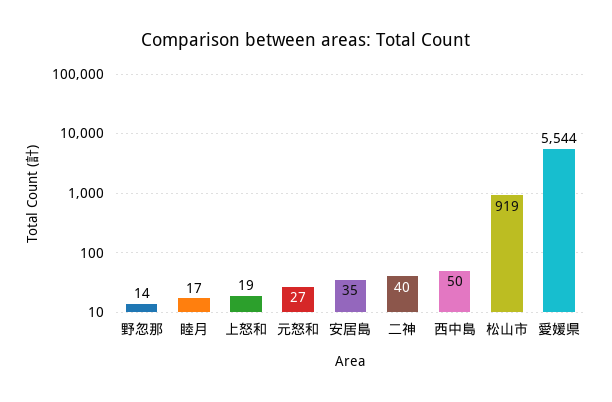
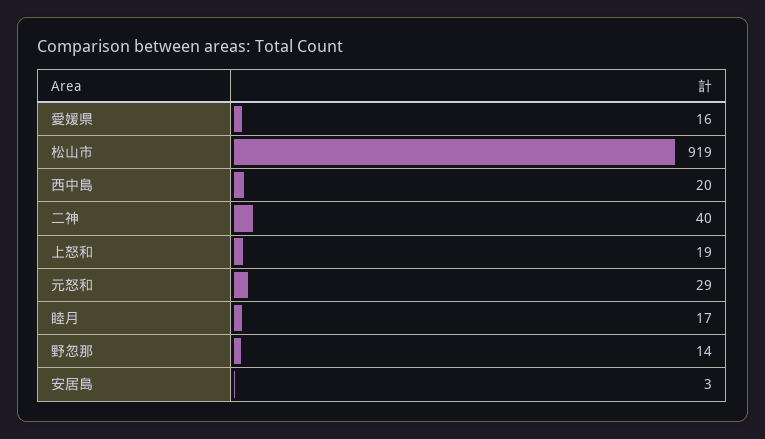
  {
    "野忽那": 14,
    "睦月": 17,
    "上怒和": 19,
-   "元怒和": 27,
+   "元怒和": 29,
-   "安居島": 35,
+   "安居島": 3,
    "二神": 40,
-   "西中島": 50,
+   "西中島": 20,
    "松山市": 919,
-   "愛媛県": 5544
+   "愛媛県": 16
  }

